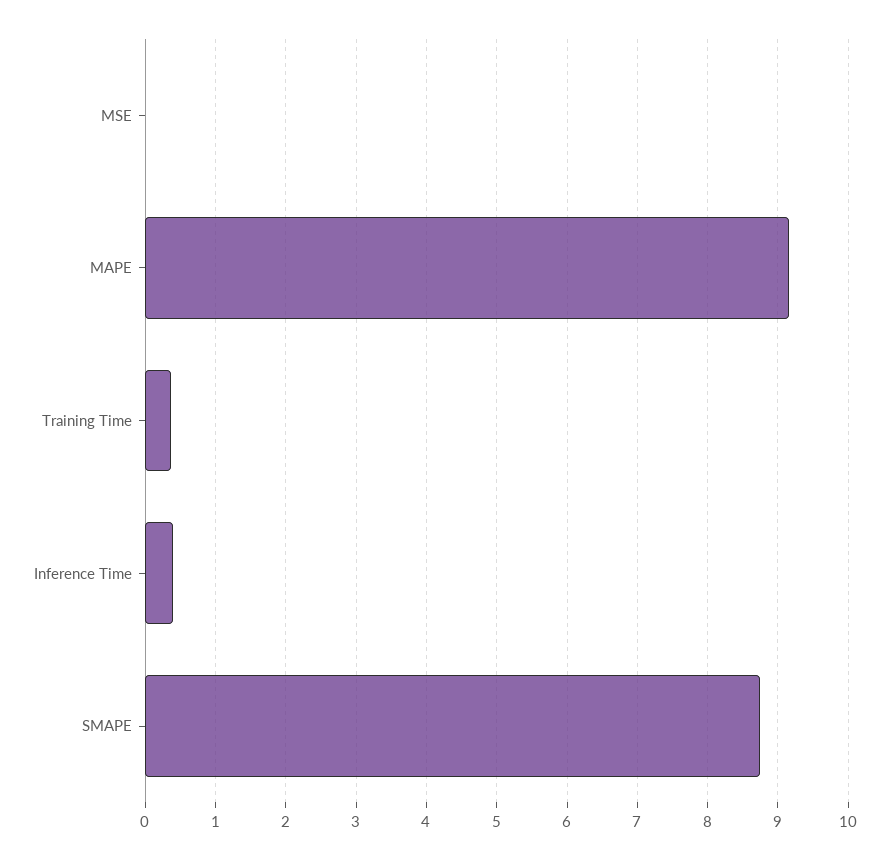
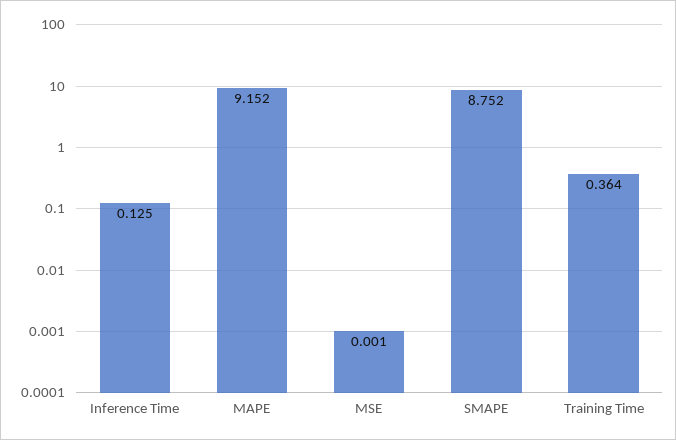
  {
    "MSE": 0.001,
    "MAPE": 9.152,
    "Training Time": 0.364,
-   "Inference Time": 0.4,
+   "Inference Time": 0.125,
    "SMAPE": 8.752
  }

